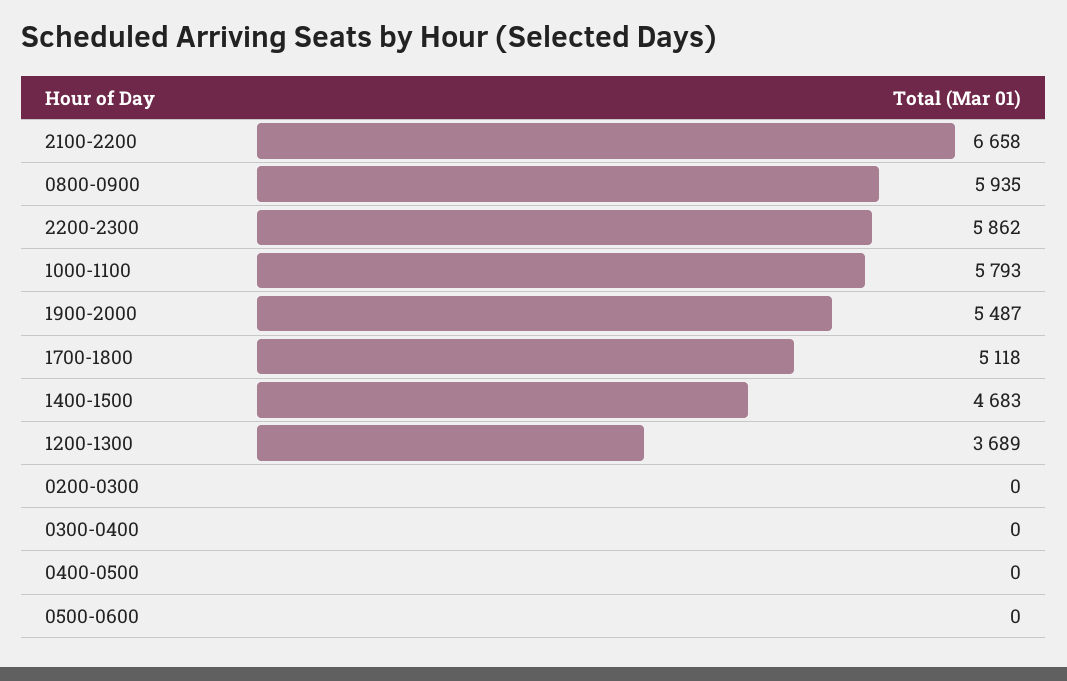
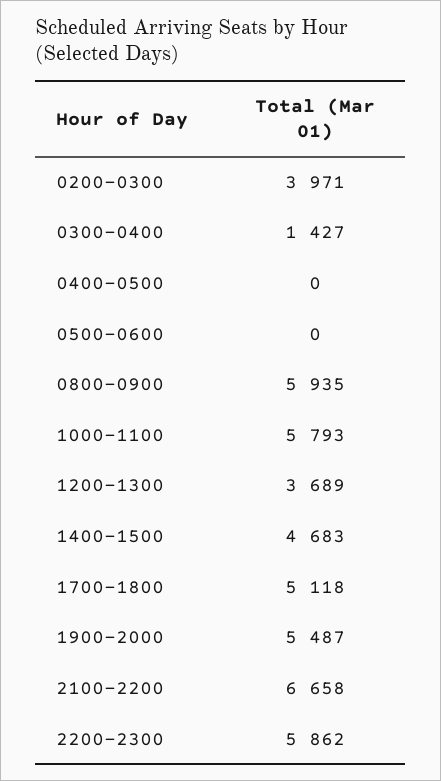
  {
    "2100-2200": 6658,
    "0800-0900": 5935,
    "2200-2300": 5862,
    "1000-1100": 5793,
    "1900-2000": 5487,
    "1700-1800": 5118,
    "1400-1500": 4683,
    "1200-1300": 3689,
-   "0200-0300": 0,
+   "0200-0300": 3971,
-   "0300-0400": 0,
+   "0300-0400": 1427,
    "0400-0500": 0,
    "0500-0600": 0
  }

